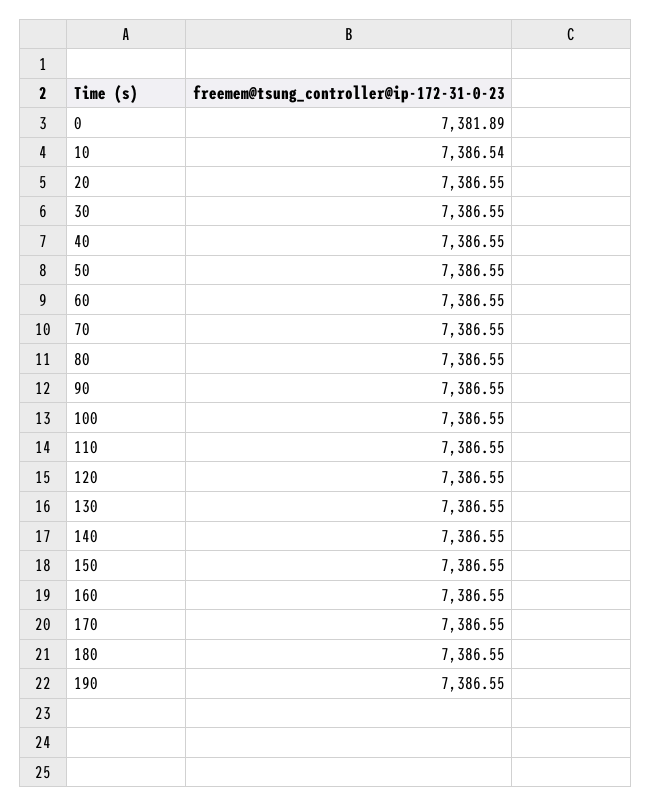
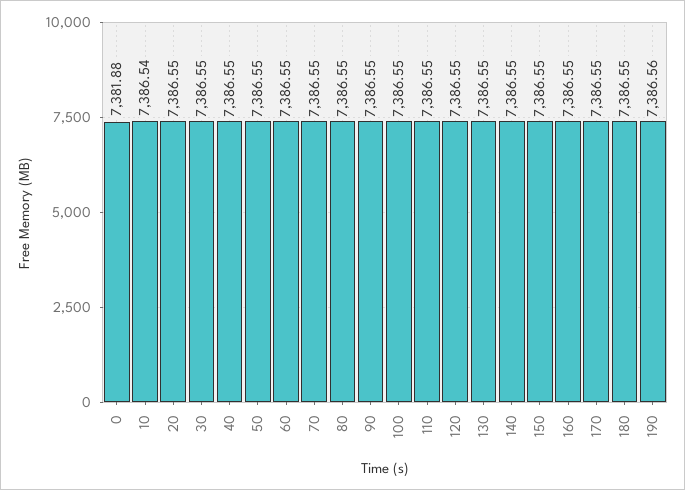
  {
-   "0": 7381.89,
+   "0": 7381.88,
    "10": 7386.54,
    "20": 7386.55,
    "30": 7386.55,
    "40": 7386.55,
    "50": 7386.55,
    "60": 7386.55,
    "70": 7386.55,
    "80": 7386.55,
    "90": 7386.55,
    "100": 7386.55,
    "110": 7386.55,
    "120": 7386.55,
    "130": 7386.55,
    "140": 7386.55,
    "150": 7386.55,
    "160": 7386.55,
    "170": 7386.55,
    "180": 7386.55,
-   "190": 7386.55
+   "190": 7386.56
  }

